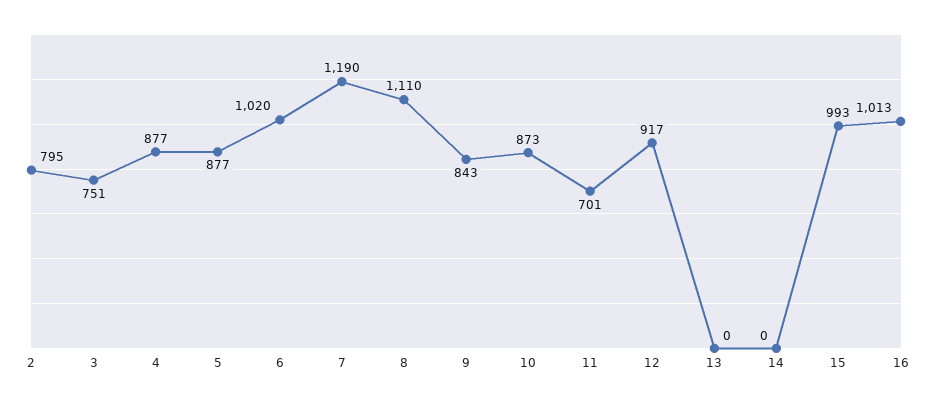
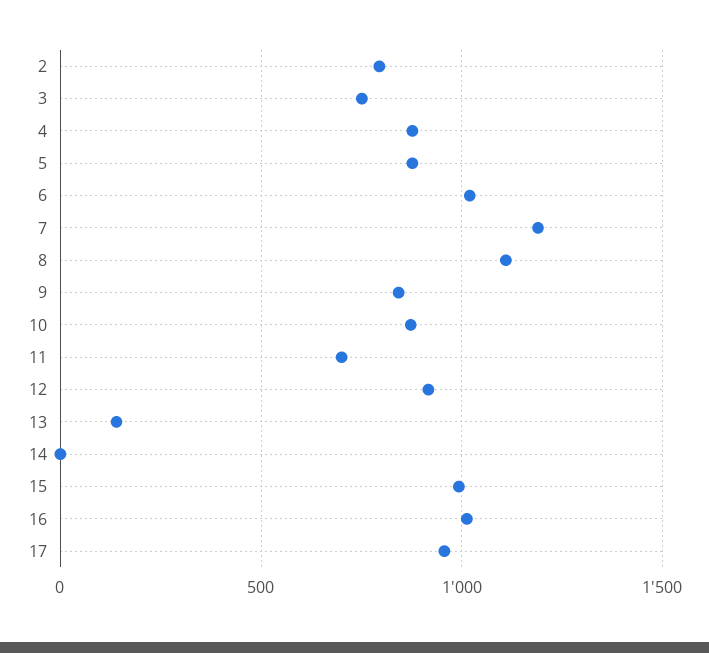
  {
    "2": 795,
    "3": 751,
    "4": 877,
    "5": 877,
    "6": 1020,
    "7": 1190,
    "8": 1110,
    "9": 843,
    "10": 873,
    "11": 701,
    "12": 917,
-   "13": 0,
+   "13": 150,
    "14": 0,
    "15": 993,
-   "16": 1013
+   "16": 1013,
+   "17": 950
  }

